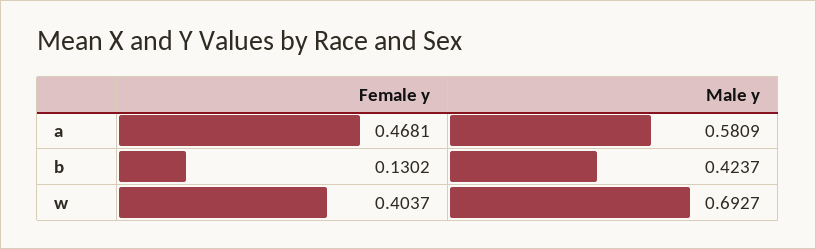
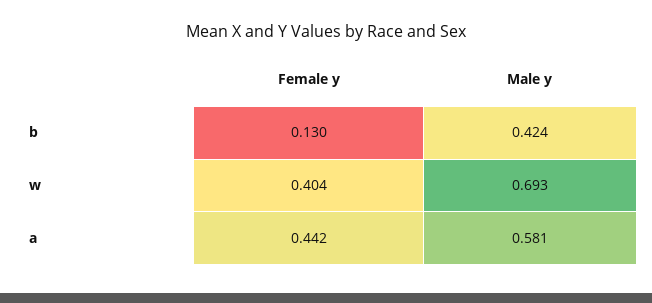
  {
    "Female y": {
-     "a": 0.4681,
+     "a": 0.442,
      "b": 0.1302,
      "w": 0.4037
    },
    "Male y": {
      "a": 0.5809,
      "b": 0.4237,
      "w": 0.6927
    }
  }

